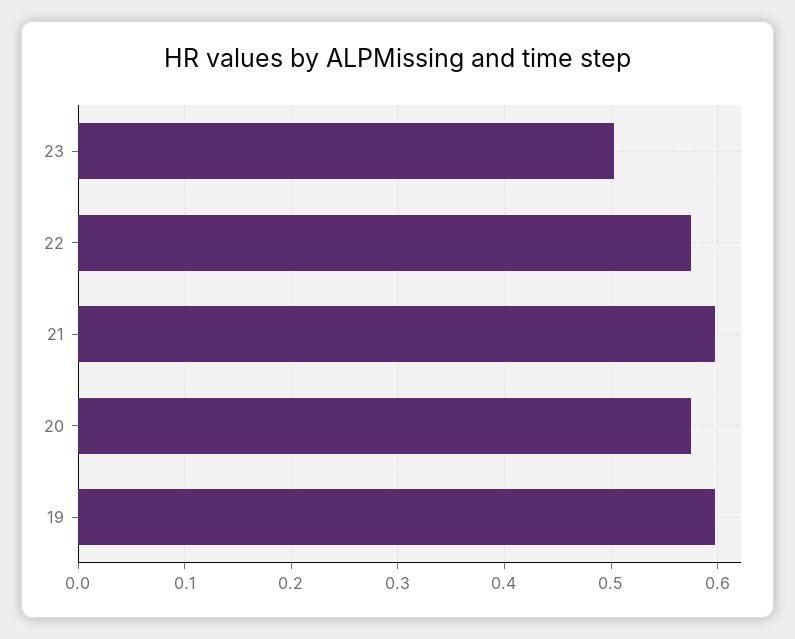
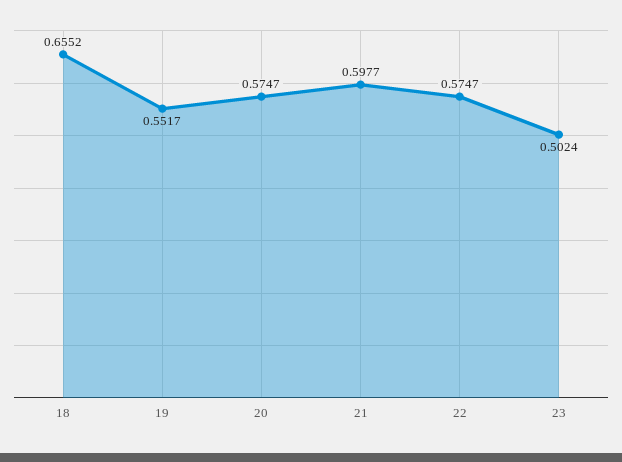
  {
    "23": 0.5024,
    "22": 0.5747,
    "21": 0.5977,
    "20": 0.5747,
-   "19": 0.6
+   "19": 0.5517,
+   "18": 0.6552
  }

